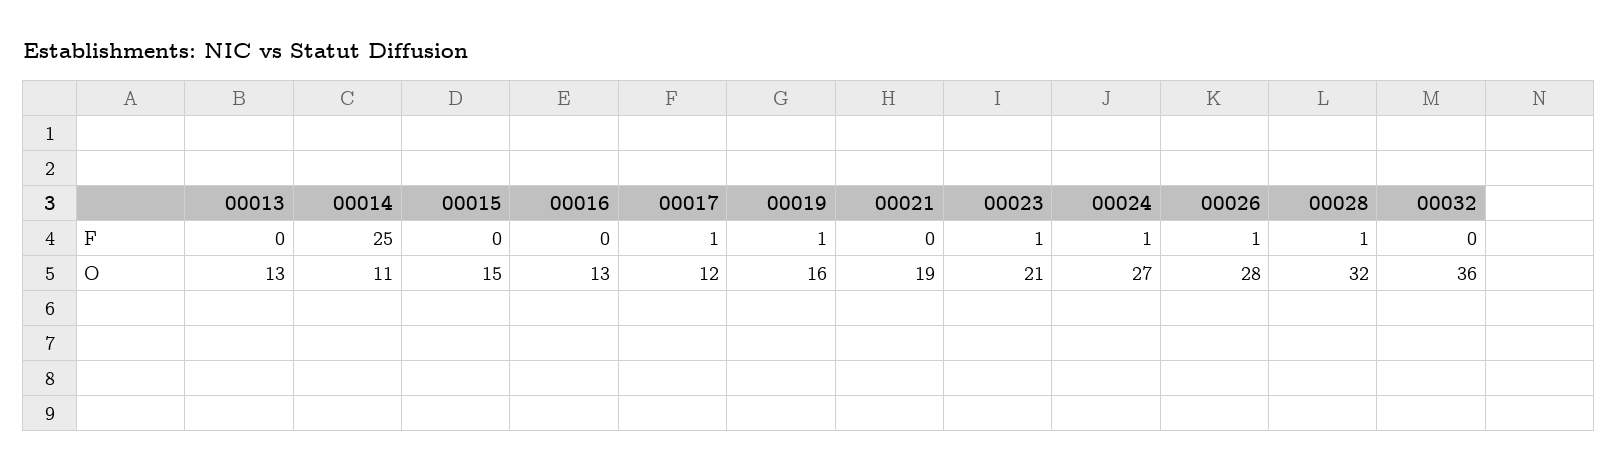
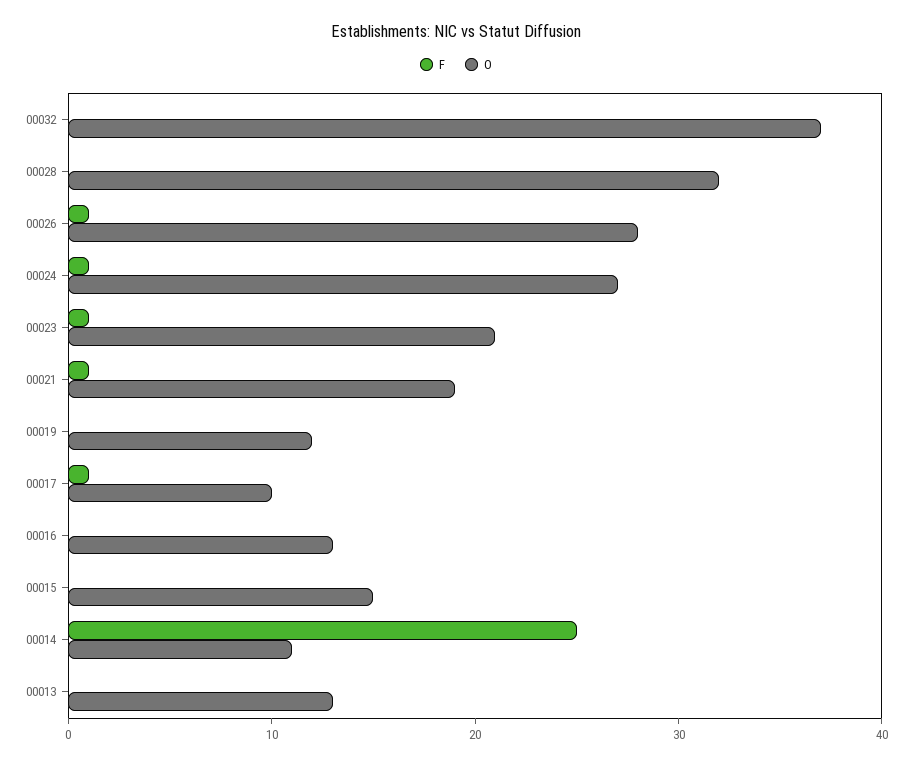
  {
    "F": {
      "00013": 0,
      "00014": 25,
      "00015": 0,
      "00016": 0,
      "00017": 1,
-     "00019": 1,
+     "00019": 0,
-     "00021": 0,
+     "00021": 1,
      "00023": 1,
      "00024": 1,
      "00026": 1,
-     "00028": 1,
+     "00028": 0,
      "00032": 0
    },
    "O": {
      "00013": 13,
      "00014": 11,
      "00015": 15,
      "00016": 13,
-     "00017": 12,
+     "00017": 10,
-     "00019": 16,
+     "00019": 12,
      "00021": 19,
      "00023": 21,
      "00024": 27,
      "00026": 28,
      "00028": 32,
-     "00032": 36
+     "00032": 37
    }
  }

